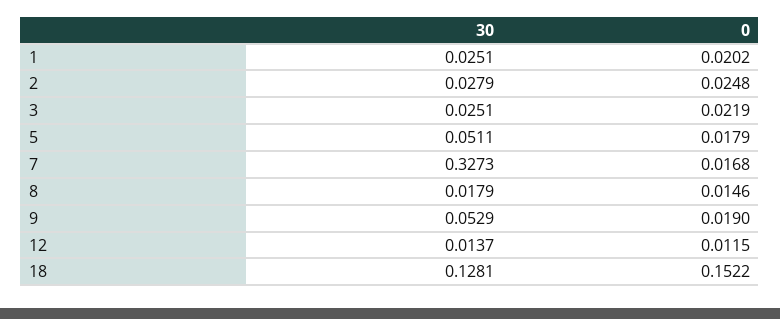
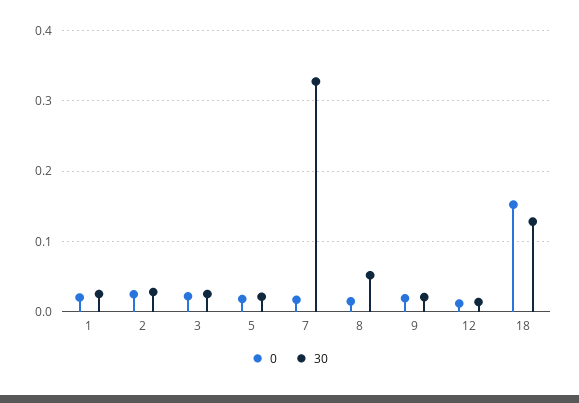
  {
    "30": {
      "1": 0.0251,
      "2": 0.0279,
      "3": 0.0251,
-     "5": 0.0511,
+     "5": 0.02,
      "7": 0.3273,
-     "8": 0.0179,
+     "8": 0.05,
-     "9": 0.0529,
+     "9": 0.02,
      "12": 0.0137,
      "18": 0.1281
    },
    "0": {
      "1": 0.0202,
      "2": 0.0248,
      "3": 0.0219,
      "5": 0.0179,
      "7": 0.0168,
      "8": 0.0146,
      "9": 0.019,
      "12": 0.0115,
      "18": 0.1522
    }
  }

